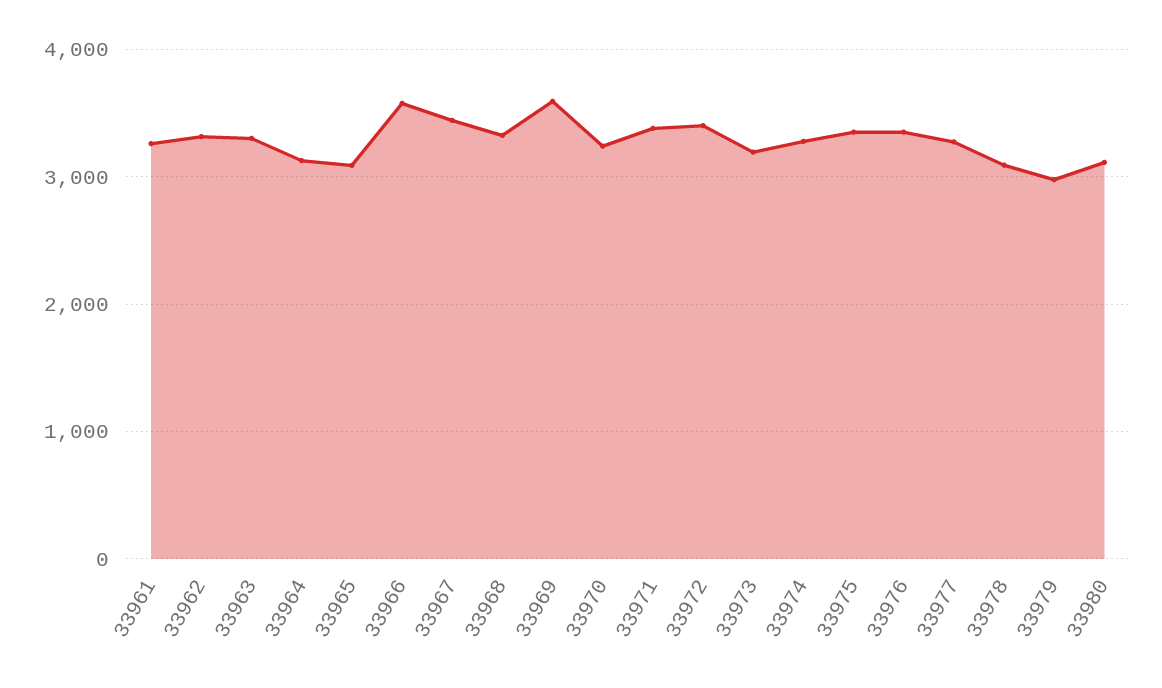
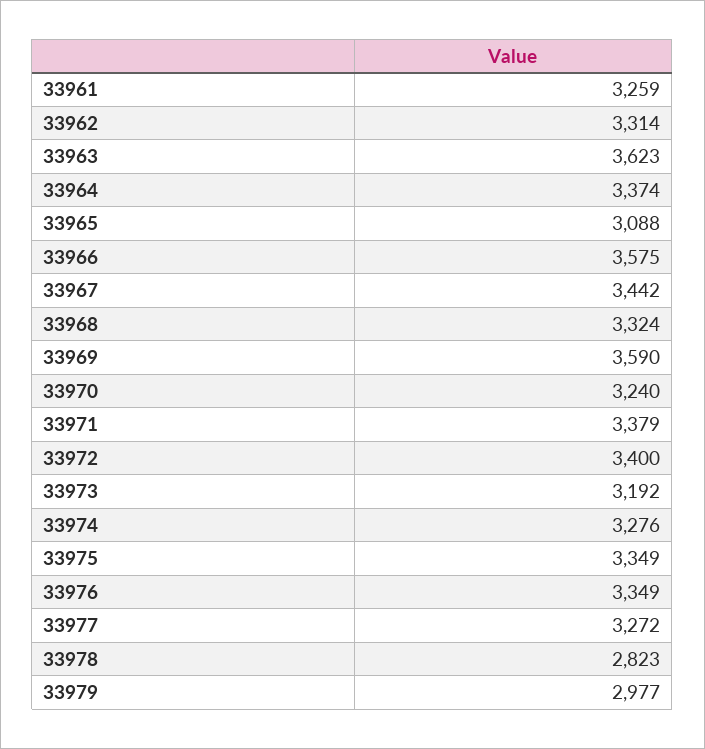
  {
    "33961": 3259,
    "33962": 3314,
-   "33963": 3300,
+   "33963": 3623,
-   "33964": 3100,
+   "33964": 3374,
    "33965": 3088,
    "33966": 3575,
    "33967": 3442,
    "33968": 3324,
    "33969": 3590,
    "33970": 3240,
    "33971": 3379,
    "33972": 3400,
    "33973": 3192,
    "33974": 3276,
    "33975": 3349,
    "33976": 3349,
    "33977": 3272,
-   "33978": 3100,
+   "33978": 2823,
-   "33979": 2977,
+   "33979": 2977
-   "33980": 3100
  }

